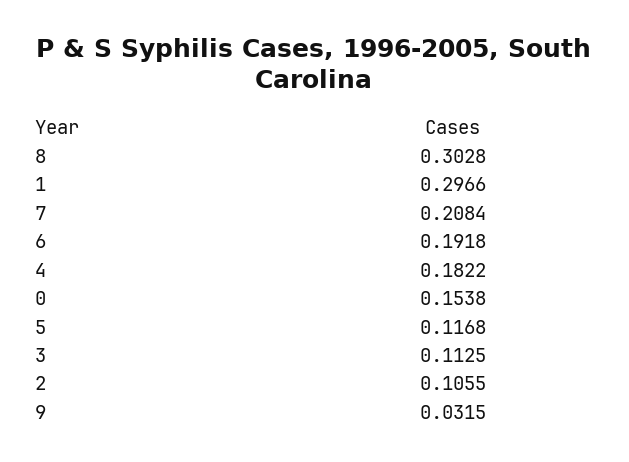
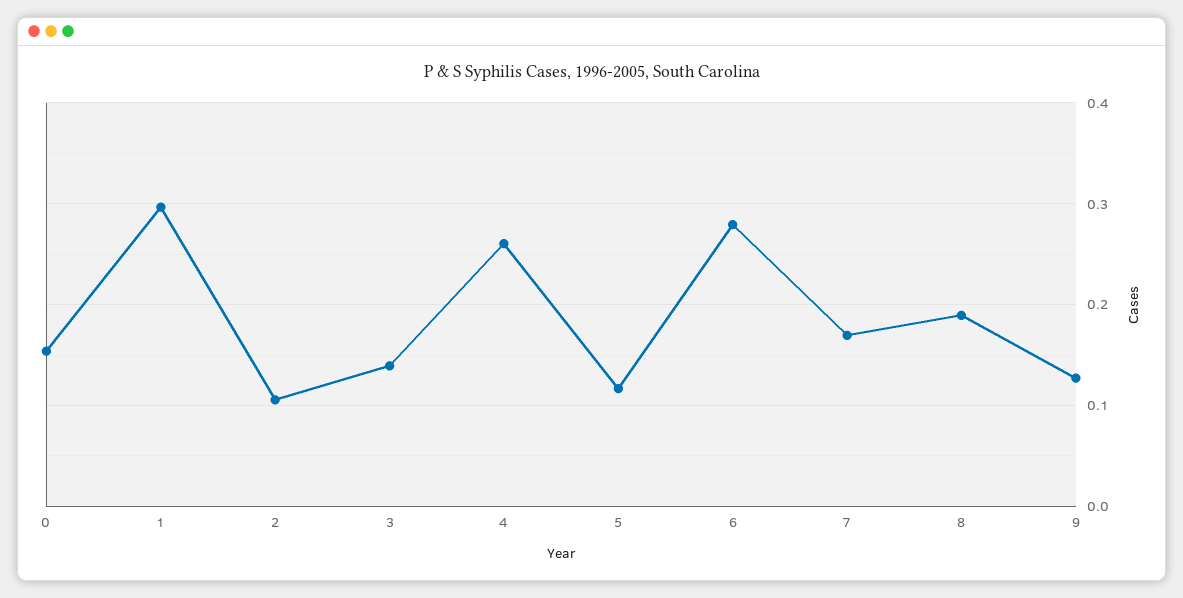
  {
-   "8": 0.3028,
+   "8": 0.19,
    "1": 0.2966,
-   "7": 0.2084,
+   "7": 0.17,
-   "6": 0.1918,
+   "6": 0.28,
-   "4": 0.1822,
+   "4": 0.26,
    "0": 0.1538,
    "5": 0.1168,
-   "3": 0.1125,
+   "3": 0.14,
    "2": 0.1055,
-   "9": 0.0315
+   "9": 0.13
  }

